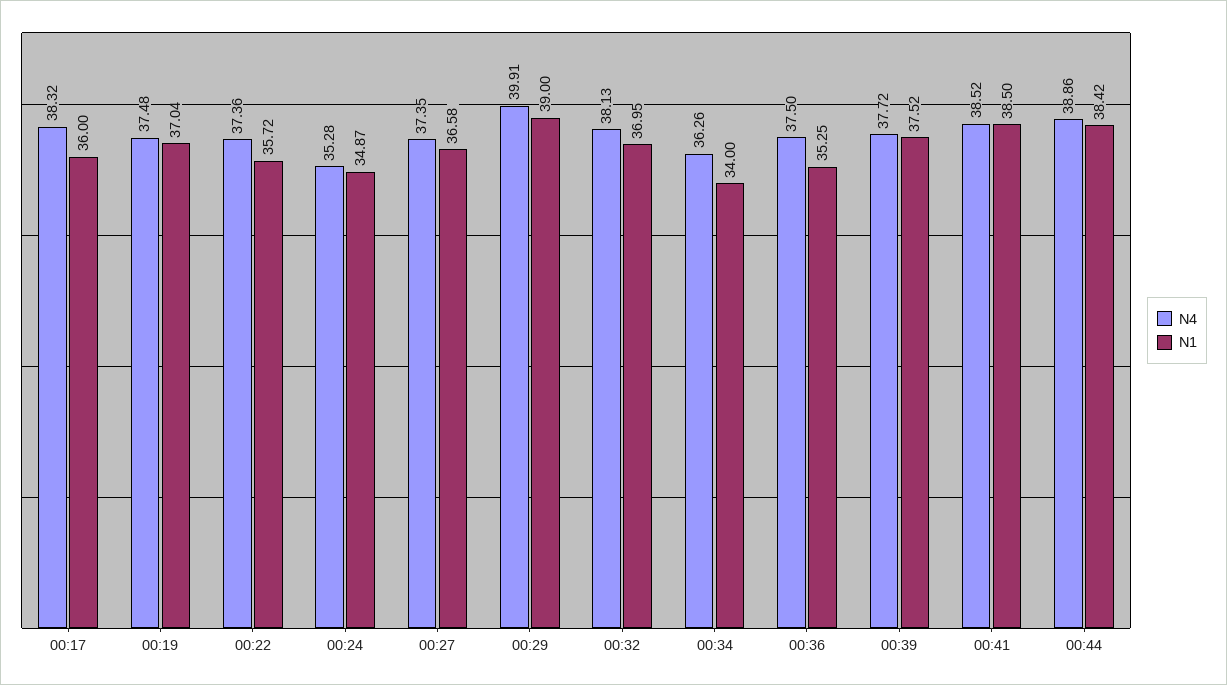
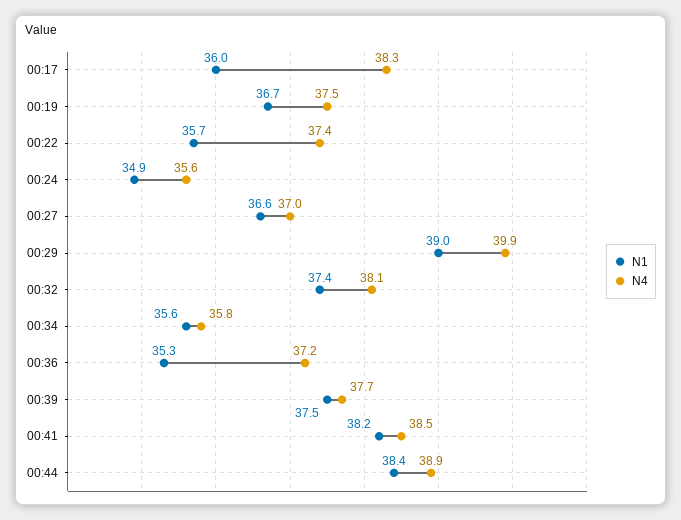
  {
    "N4": {
      "00:17": 38.32,
      "00:19": 37.48,
      "00:22": 37.36,
-     "00:24": 35.28,
+     "00:24": 35.6,
-     "00:27": 37.35,
+     "00:27": 37,
      "00:29": 39.91,
      "00:32": 38.13,
-     "00:34": 36.26,
+     "00:34": 35.8,
-     "00:36": 37.5,
+     "00:36": 37.2,
      "00:39": 37.72,
      "00:41": 38.52,
      "00:44": 38.86
    },
    "N1": {
      "00:17": 36,
-     "00:19": 37.04,
+     "00:19": 36.7,
      "00:22": 35.72,
      "00:24": 34.87,
      "00:27": 36.58,
      "00:29": 39,
-     "00:32": 36.95,
+     "00:32": 37.4,
-     "00:34": 34,
+     "00:34": 35.6,
      "00:36": 35.25,
      "00:39": 37.52,
-     "00:41": 38.5,
+     "00:41": 38.2,
      "00:44": 38.42
    }
  }

